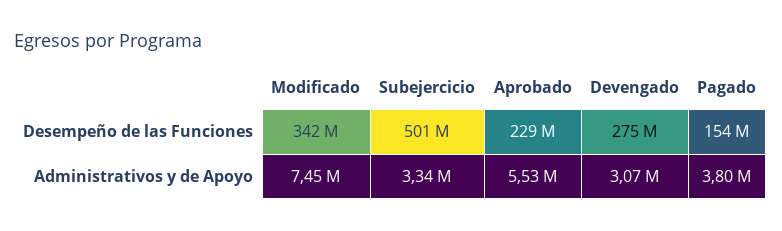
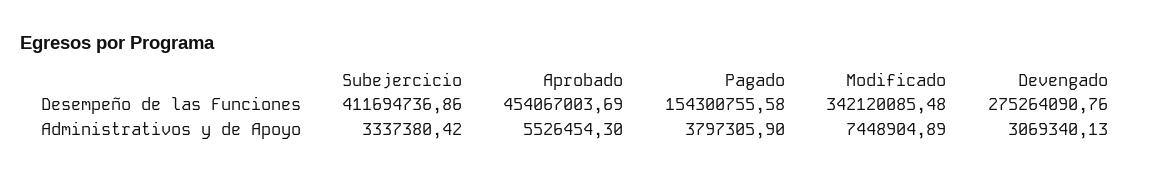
  {
    "Modificado": {
      "Desempeño de las Funciones": 342120085.48,
      "Administrativos y de Apoyo": 7448904.89
    },
    "Subejercicio": {
-     "Desempeño de las Funciones": 501000000,
+     "Desempeño de las Funciones": 411694736.86,
      "Administrativos y de Apoyo": 3337380.42
    },
    "Aprobado": {
-     "Desempeño de las Funciones": 229000000,
+     "Desempeño de las Funciones": 454067003.69,
      "Administrativos y de Apoyo": 5526454.3
    },
    "Devengado": {
      "Desempeño de las Funciones": 275264090.76,
      "Administrativos y de Apoyo": 3069340.13
    },
    "Pagado": {
      "Desempeño de las Funciones": 154300755.58,
      "Administrativos y de Apoyo": 3797305.9
    }
  }

